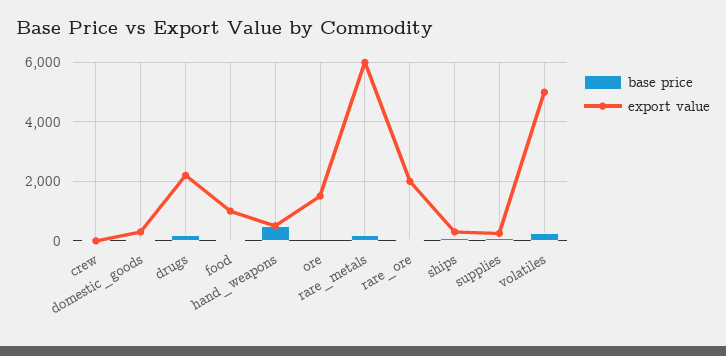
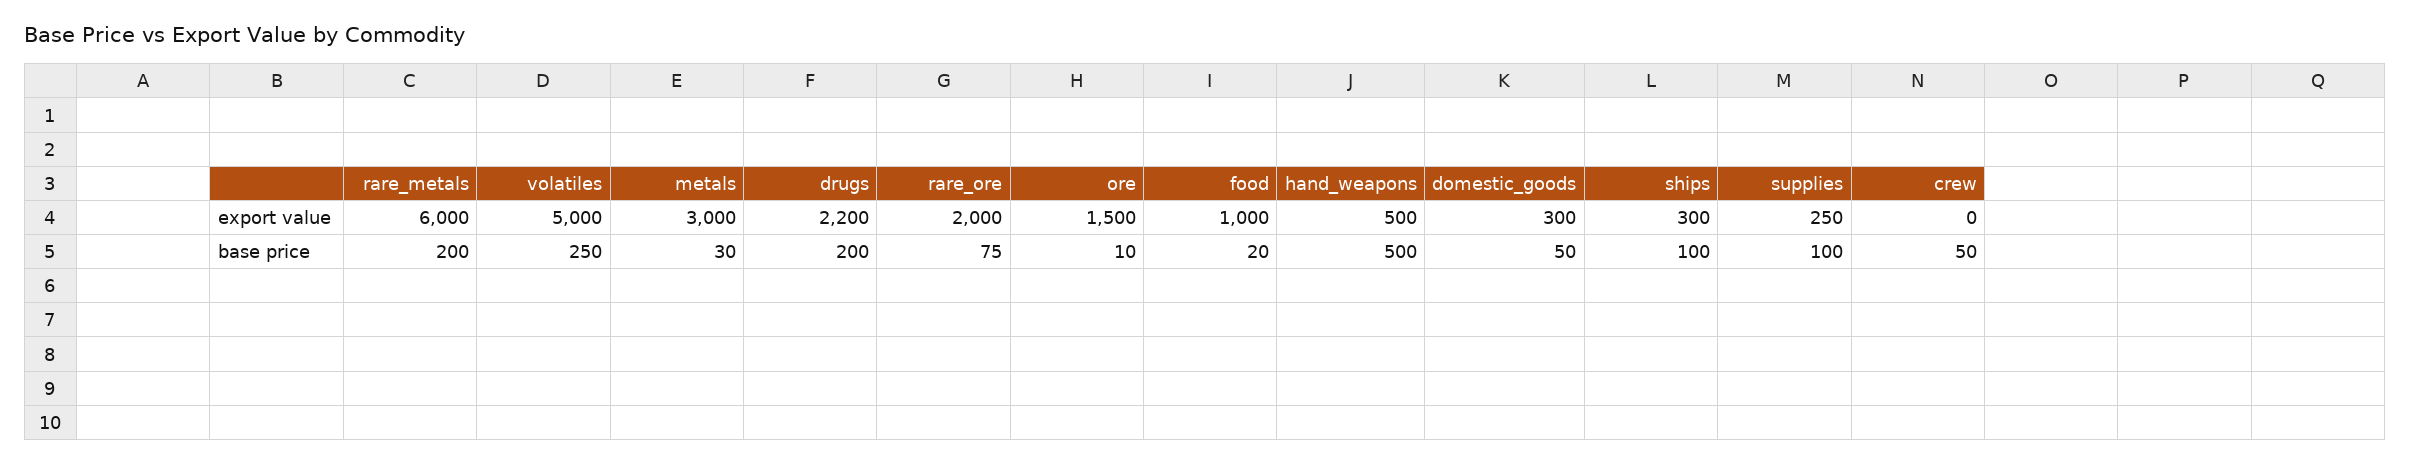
  {
    "base price": {
      "crew": 50,
      "domestic_goods": 50,
      "drugs": 200,
      "food": 20,
      "hand_weapons": 500,
      "ore": 10,
      "rare_metals": 200,
      "rare_ore": 75,
      "ships": 100,
      "supplies": 100,
-     "volatiles": 250
+     "volatiles": 250,
+     "metals": 30
    },
    "export value": {
      "crew": 0,
      "domestic_goods": 300,
      "drugs": 2200,
      "food": 1000,
      "hand_weapons": 500,
      "ore": 1500,
      "rare_metals": 6000,
      "rare_ore": 2000,
      "ships": 300,
      "supplies": 250,
-     "volatiles": 5000
+     "volatiles": 5000,
+     "metals": 3000
    }
  }

